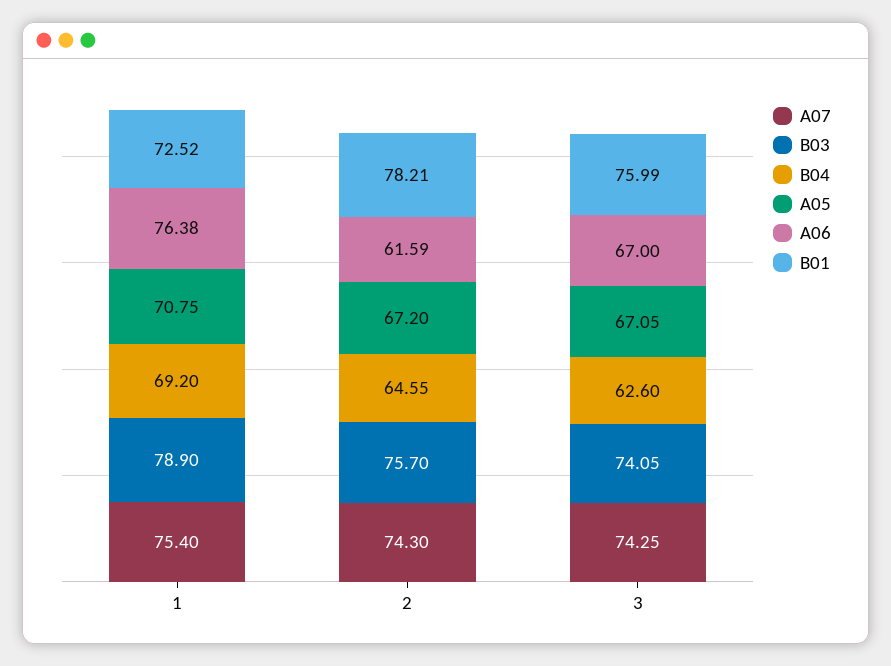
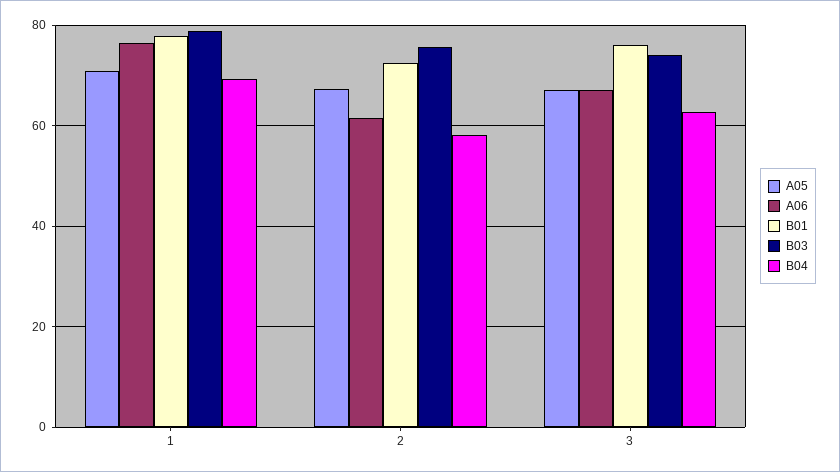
  {
-   "A07": {
-     "1": 75.4,
-     "2": 74.3,
-     "3": 74.25
-   },
    "B03": {
      "1": 78.9,
      "2": 75.7,
      "3": 74.05
    },
    "B04": {
      "1": 69.2,
-     "2": 64.55,
+     "2": 58,
      "3": 62.6
    },
    "A05": {
      "1": 70.75,
      "2": 67.2,
      "3": 67.05
    },
    "A06": {
      "1": 76.38,
      "2": 61.59,
      "3": 67
    },
    "B01": {
-     "1": 72.52,
+     "1": 78,
-     "2": 78.21,
+     "2": 72,
      "3": 75.99
    }
  }

